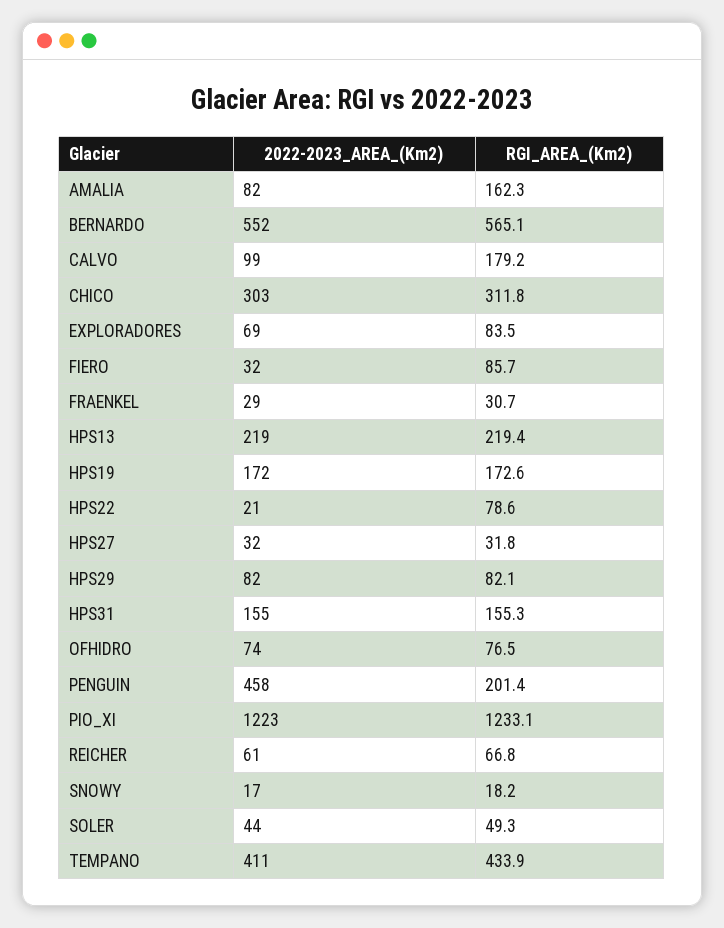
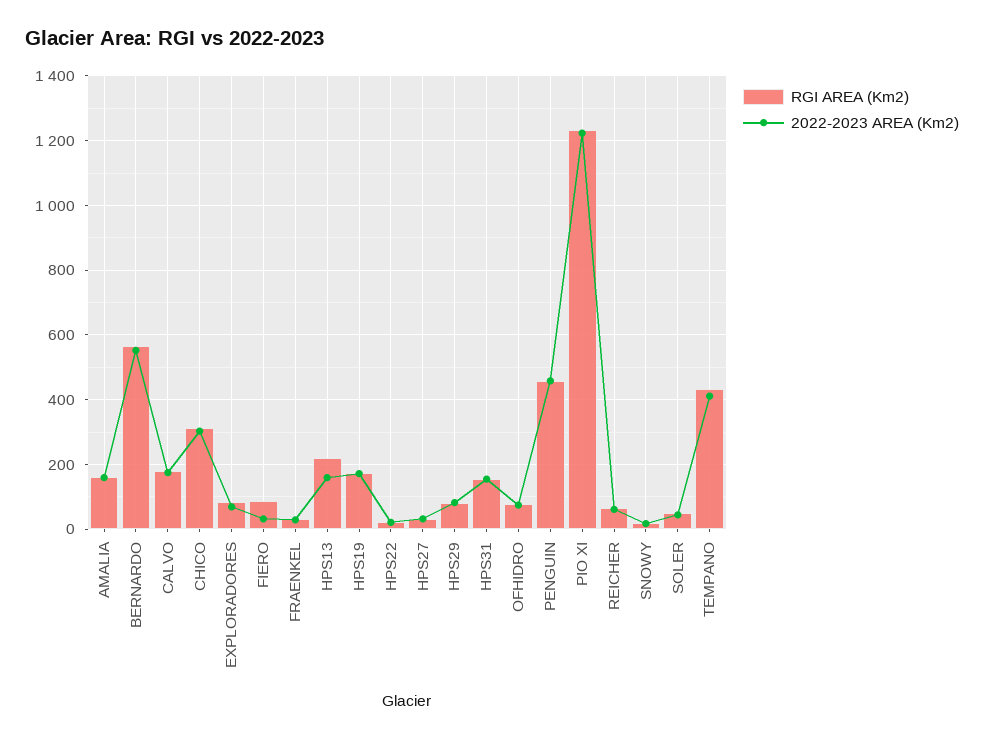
  {
    "2022-2023_AREA_(Km2)": {
-     "AMALIA": 82,
+     "AMALIA": 160,
      "BERNARDO": 552,
-     "CALVO": 99,
+     "CALVO": 180,
      "CHICO": 303,
      "EXPLORADORES": 69,
      "FIERO": 32,
      "FRAENKEL": 29,
-     "HPS13": 219,
+     "HPS13": 160,
      "HPS19": 172,
      "HPS22": 21,
      "HPS27": 32,
      "HPS29": 82,
      "HPS31": 155,
      "OFHIDRO": 74,
      "PENGUIN": 458,
      "PIO_XI": 1223,
      "REICHER": 61,
      "SNOWY": 17,
      "SOLER": 44,
      "TEMPANO": 411
    },
    "RGI_AREA_(Km2)": {
      "AMALIA": 162.3,
      "BERNARDO": 565.1,
      "CALVO": 179.2,
      "CHICO": 311.8,
      "EXPLORADORES": 83.5,
      "FIERO": 85.7,
      "FRAENKEL": 30.7,
      "HPS13": 219.4,
      "HPS19": 172.6,
-     "HPS22": 78.6,
+     "HPS22": 20,
      "HPS27": 31.8,
      "HPS29": 82.1,
      "HPS31": 155.3,
      "OFHIDRO": 76.5,
-     "PENGUIN": 201.4,
+     "PENGUIN": 460,
      "PIO_XI": 1233.1,
      "REICHER": 66.8,
      "SNOWY": 18.2,
      "SOLER": 49.3,
      "TEMPANO": 433.9
    }
  }

